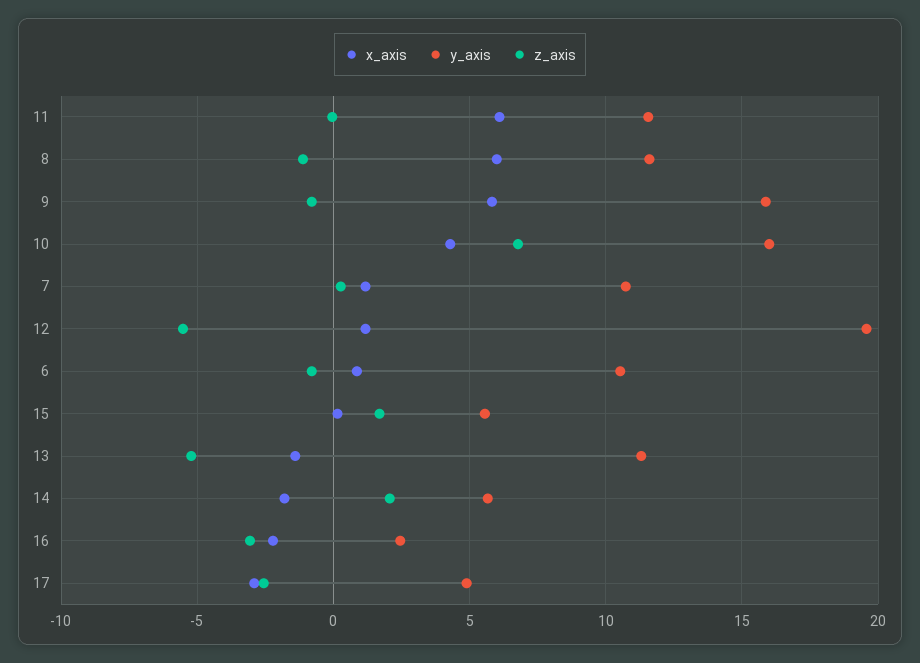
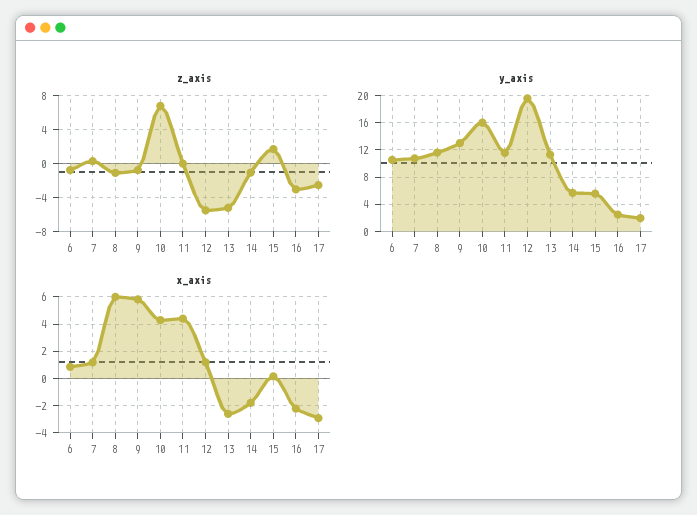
  {
    "x_axis": {
-     "11": 6,
+     "11": 4.5,
      "8": 6,
      "9": 6,
      "10": 4.5,
      "7": 1,
      "12": 1,
      "6": 1,
      "15": 0,
-     "13": -1.5,
+     "13": -2.5,
      "14": -2,
      "16": -2,
      "17": -3
    },
    "y_axis": {
      "11": 11.5,
      "8": 11.5,
-     "9": 16,
+     "9": 13,
      "10": 16,
      "7": 10.5,
      "12": 19.5,
      "6": 10.5,
      "15": 5.5,
      "13": 11.5,
      "14": 5.5,
      "16": 2.5,
-     "17": 5
+     "17": 2
    },
    "z_axis": {
      "11": 0,
      "8": -1,
      "9": -1,
      "10": 7,
      "7": 0.5,
      "12": -5.5,
      "6": -1,
      "15": 1.5,
      "13": -5,
-     "14": 2,
+     "14": -1,
      "16": -3,
      "17": -2.5
    }
  }

